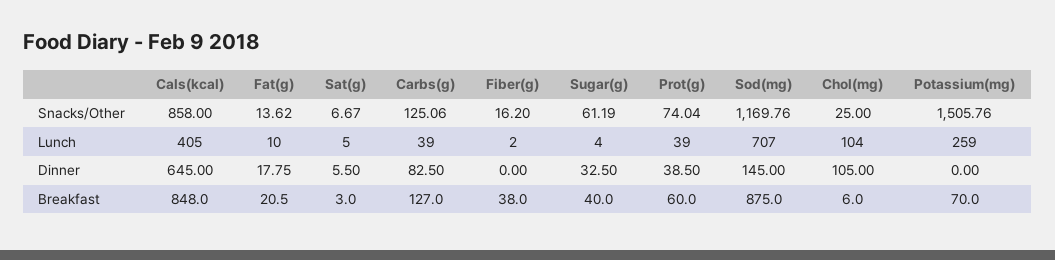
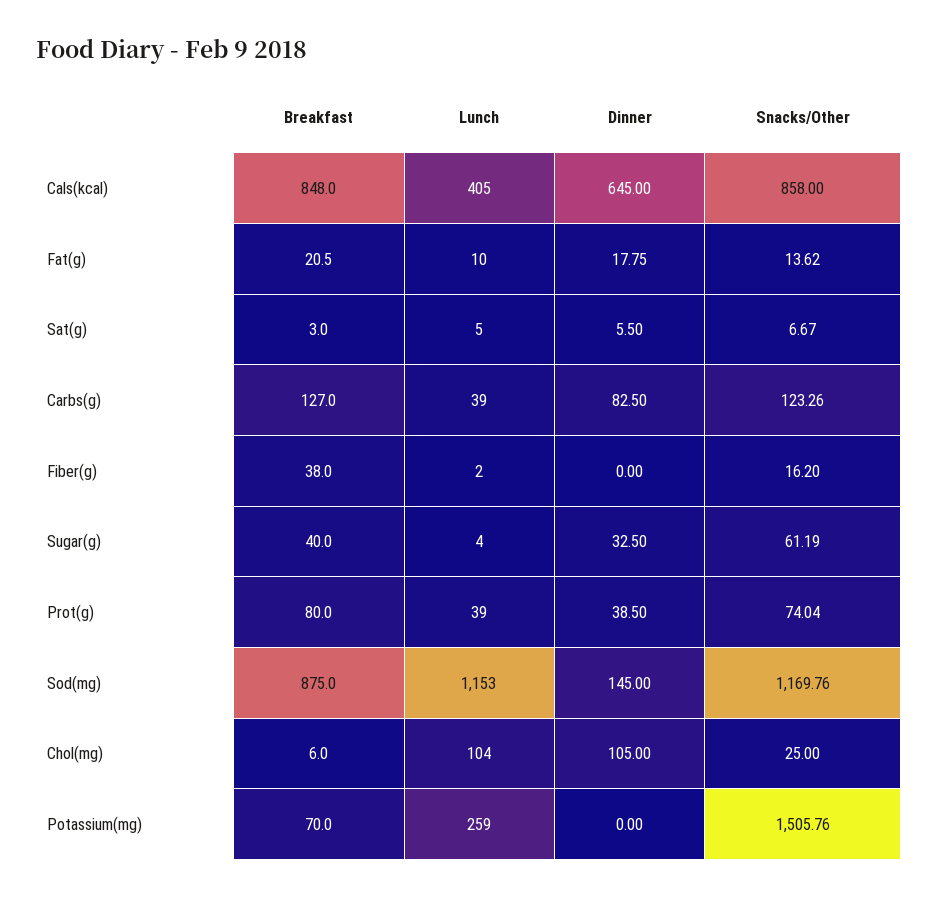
  {
    "Cals(kcal)": {
      "Snacks/Other": 858,
      "Lunch": 405,
      "Dinner": 645,
      "Breakfast": 848
    },
    "Fat(g)": {
      "Snacks/Other": 13.62,
      "Lunch": 10,
      "Dinner": 17.75,
      "Breakfast": 20.5
    },
    "Sat(g)": {
      "Snacks/Other": 6.67,
      "Lunch": 5,
      "Dinner": 5.5,
      "Breakfast": 3
    },
    "Carbs(g)": {
-     "Snacks/Other": 125.06,
+     "Snacks/Other": 123.26,
      "Lunch": 39,
      "Dinner": 82.5,
      "Breakfast": 127
    },
    "Fiber(g)": {
      "Snacks/Other": 16.2,
      "Lunch": 2,
      "Dinner": 0,
      "Breakfast": 38
    },
    "Sugar(g)": {
      "Snacks/Other": 61.19,
      "Lunch": 4,
      "Dinner": 32.5,
      "Breakfast": 40
    },
    "Prot(g)": {
      "Snacks/Other": 74.04,
      "Lunch": 39,
      "Dinner": 38.5,
-     "Breakfast": 60
+     "Breakfast": 80
    },
    "Sod(mg)": {
      "Snacks/Other": 1169.76,
-     "Lunch": 707,
+     "Lunch": 1153,
      "Dinner": 145,
      "Breakfast": 875
    },
    "Chol(mg)": {
      "Snacks/Other": 25,
      "Lunch": 104,
      "Dinner": 105,
      "Breakfast": 6
    },
    "Potassium(mg)": {
      "Snacks/Other": 1505.76,
      "Lunch": 259,
      "Dinner": 0,
      "Breakfast": 70
    }
  }

